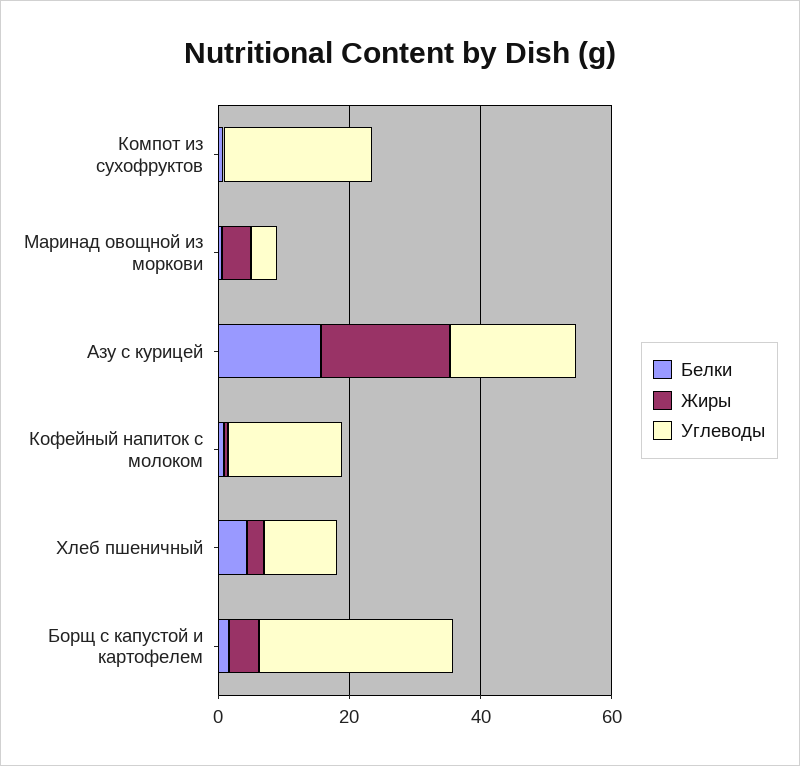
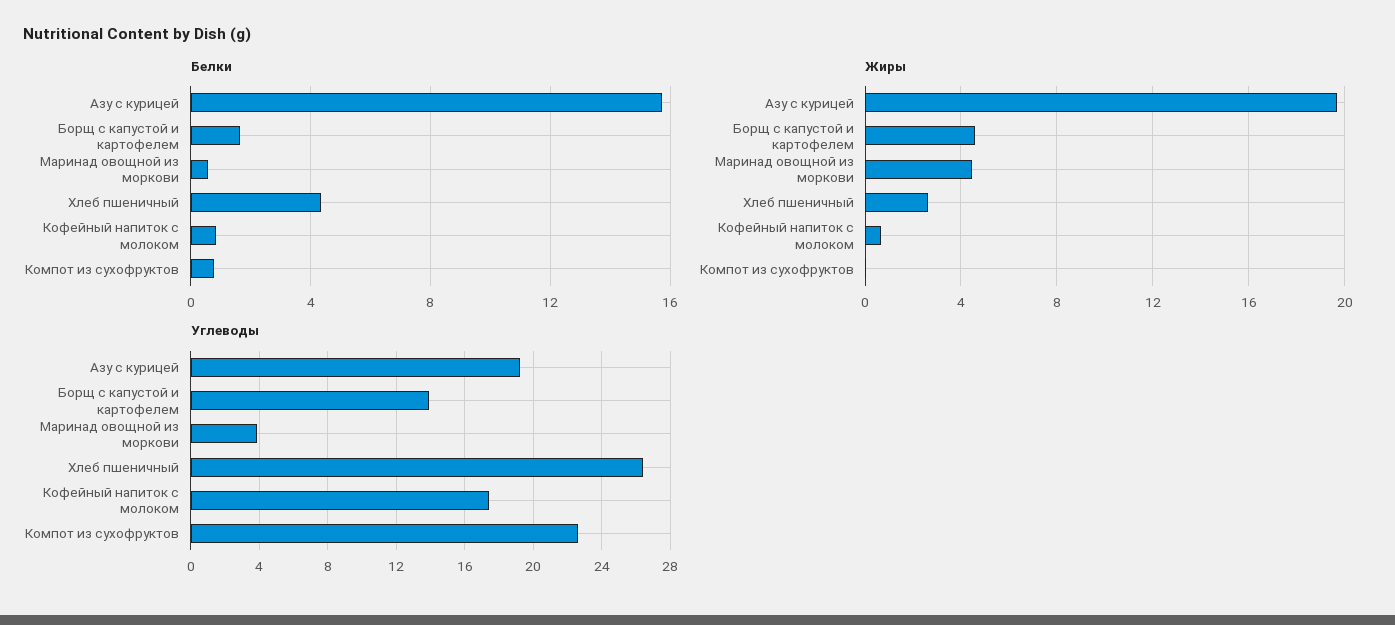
  {
    "Белки": {
      "Компот из сухофруктов": 1,
      "Маринад овощной из моркови": 0.5,
      "Азу с курицей": 15.5,
      "Кофейный напиток с молоком": 1,
      "Хлеб пшеничный": 4.5,
      "Борщ с капустой и картофелем": 1.5
    },
    "Жиры": {
      "Компот из сухофруктов": 0,
      "Маринад овощной из моркови": 4.5,
      "Азу с курицей": 19.5,
      "Кофейный напиток с молоком": 0.5,
      "Хлеб пшеничный": 2.5,
      "Борщ с капустой и картофелем": 4.5
    },
    "Углеводы": {
      "Компот из сухофруктов": 22.5,
      "Маринад овощной из моркови": 4,
      "Азу с курицей": 19,
      "Кофейный напиток с молоком": 17.5,
-     "Хлеб пшеничный": 10,
+     "Хлеб пшеничный": 26.5,
-     "Борщ с капустой и картофелем": 30
+     "Борщ с капустой и картофелем": 14
    }
  }

